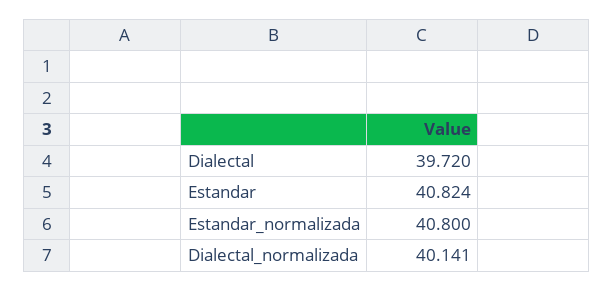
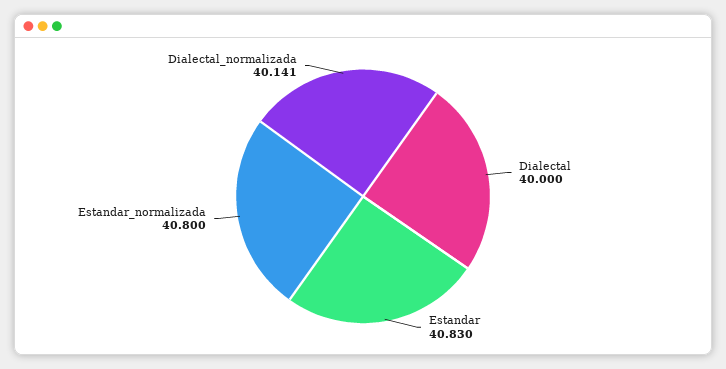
  {
-   "Dialectal": 39.72,
+   "Dialectal": 40,
-   "Estandar": 40.824,
+   "Estandar": 40.83,
    "Estandar_normalizada": 40.8,
    "Dialectal_normalizada": 40.141
  }

